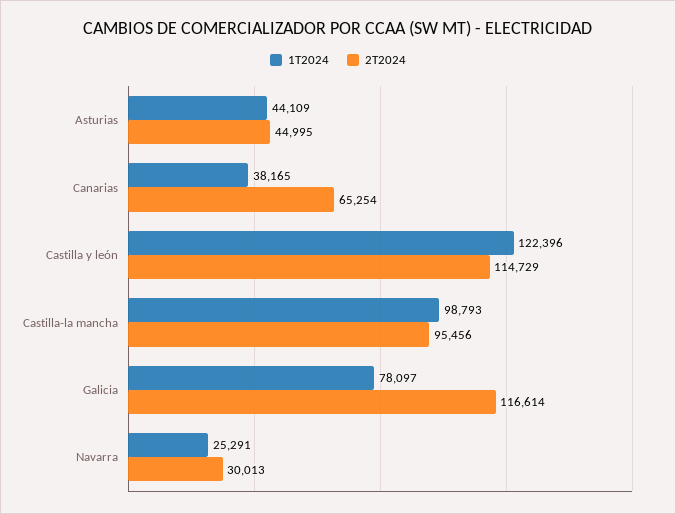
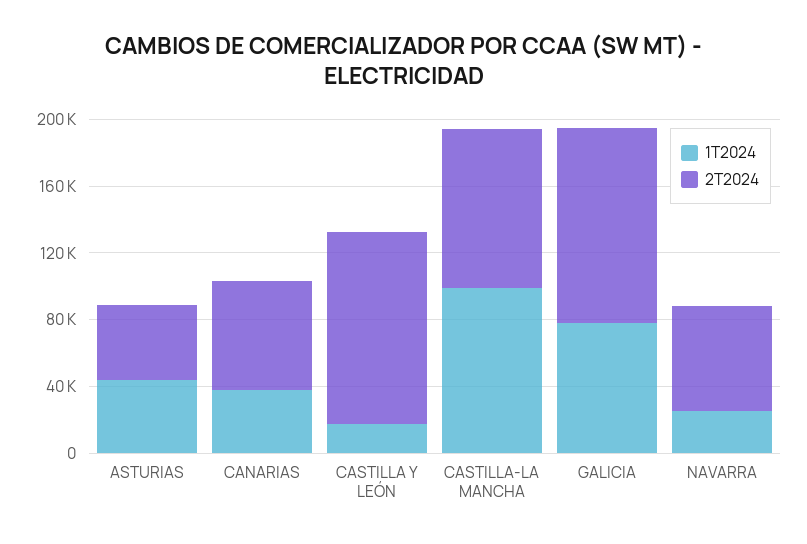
  {
    "1T2024": {
      "Asturias": 44109,
      "Canarias": 38165,
-     "Castilla y león": 122396,
+     "Castilla y león": 20000,
      "Castilla-la mancha": 98793,
      "Galicia": 78097,
      "Navarra": 25291
    },
    "2T2024": {
      "Asturias": 44995,
      "Canarias": 65254,
      "Castilla y león": 114729,
      "Castilla-la mancha": 95456,
      "Galicia": 116614,
-     "Navarra": 30013
+     "Navarra": 60000
    }
  }

